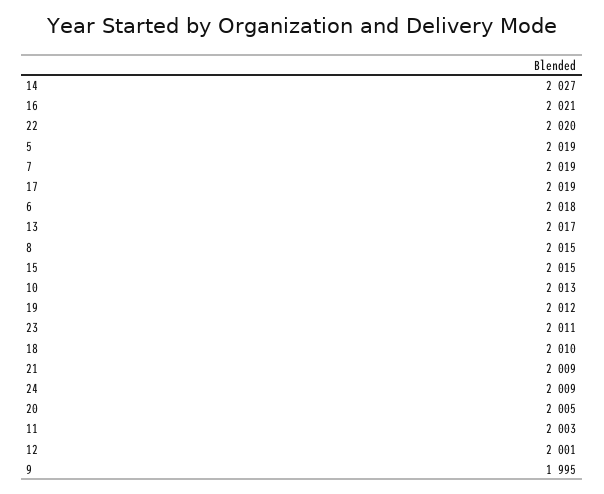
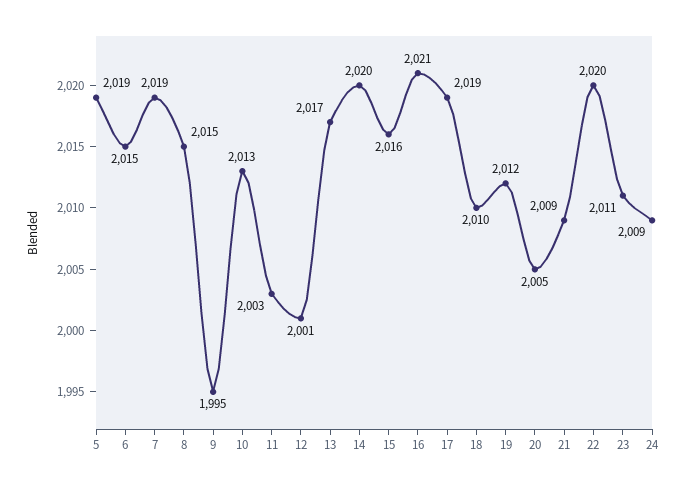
  {
-   "14": 2027,
+   "14": 2020,
    "16": 2021,
    "22": 2020,
    "5": 2019,
    "7": 2019,
    "17": 2019,
-   "6": 2018,
+   "6": 2015,
    "13": 2017,
    "8": 2015,
-   "15": 2015,
+   "15": 2016,
    "10": 2013,
    "19": 2012,
    "23": 2011,
    "18": 2010,
    "21": 2009,
    "24": 2009,
    "20": 2005,
    "11": 2003,
    "12": 2001,
    "9": 1995
  }

